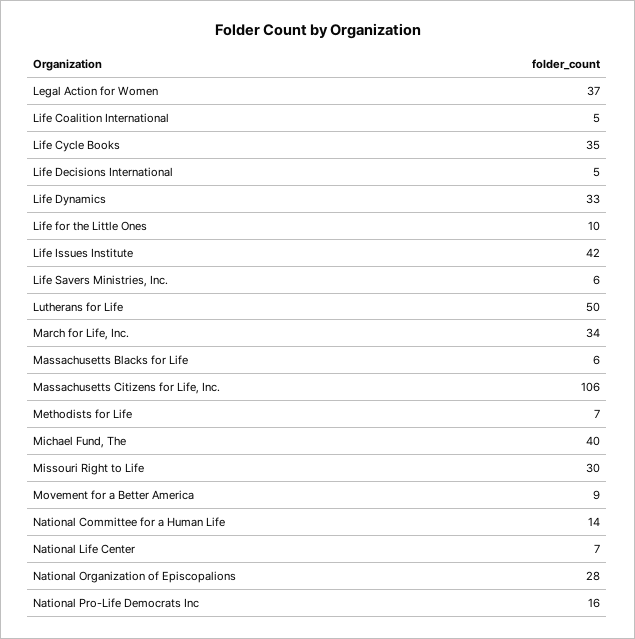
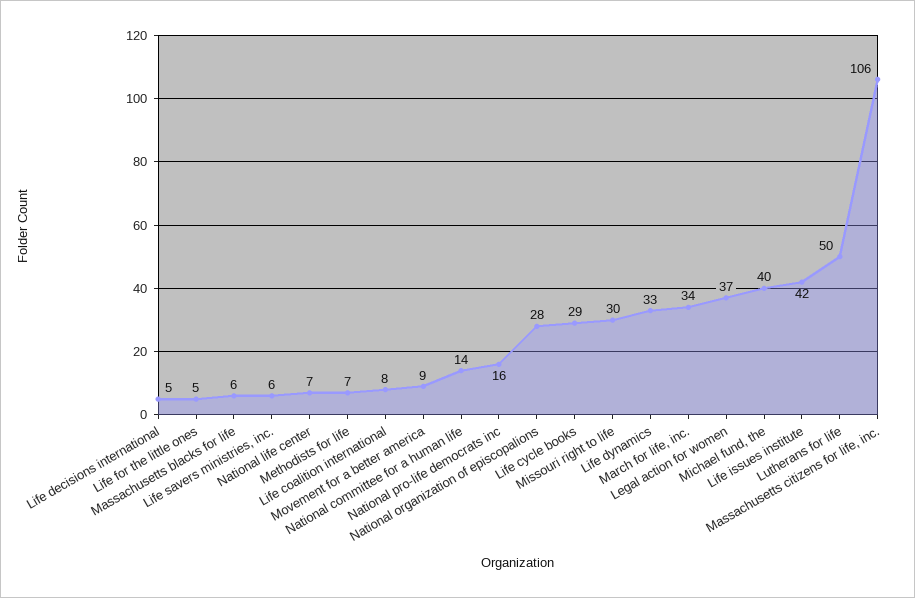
  {
    "Legal Action for Women": 37,
-   "Life Coalition International": 5,
+   "Life Coalition International": 8,
-   "Life Cycle Books": 35,
+   "Life Cycle Books": 29,
    "Life Decisions International": 5,
    "Life Dynamics": 33,
-   "Life for the Little Ones": 10,
+   "Life for the Little Ones": 5,
    "Life Issues Institute": 42,
    "Life Savers Ministries, Inc.": 6,
    "Lutherans for Life": 50,
    "March for Life, Inc.": 34,
    "Massachusetts Blacks for Life": 6,
    "Massachusetts Citizens for Life, Inc.": 106,
    "Methodists for Life": 7,
    "Michael Fund, The": 40,
    "Missouri Right to Life": 30,
    "Movement for a Better America": 9,
    "National Committee for a Human Life": 14,
    "National Life Center": 7,
    "National Organization of Episcopalions": 28,
    "National Pro-Life Democrats Inc": 16
  }

